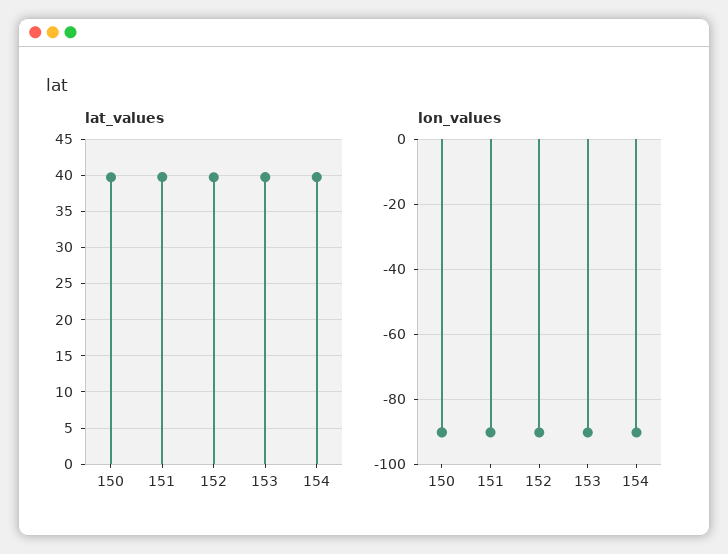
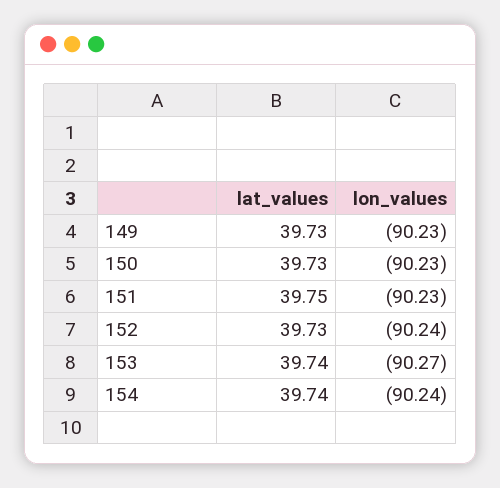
  {
    "lat_values": {
      "150": 39.73,
      "151": 39.75,
      "152": 39.73,
      "153": 39.74,
-     "154": 39.74
+     "154": 39.74,
+     "149": 39.73
    },
    "lon_values": {
      "150": -90.23,
      "151": -90.23,
      "152": -90.24,
      "153": -90.27,
-     "154": -90.24
+     "154": -90.24,
+     "149": -90.23
    }
  }

